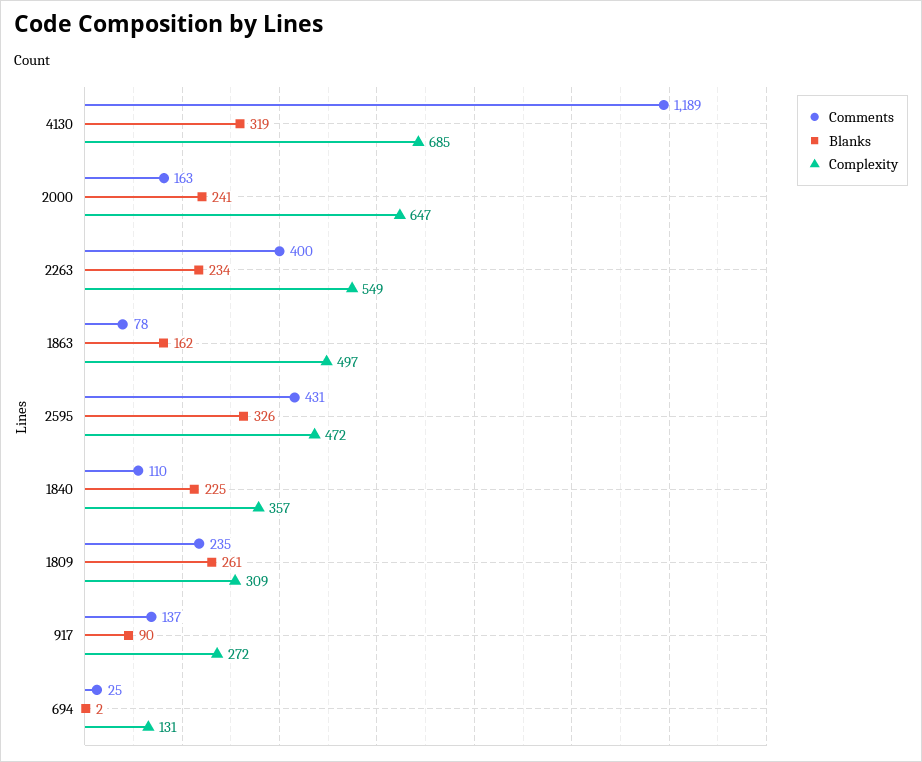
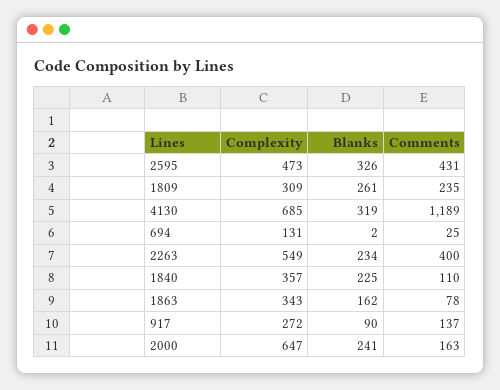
  {
    "Comments": {
      "4130": 1189,
      "2000": 163,
      "2263": 400,
      "1863": 78,
      "2595": 431,
      "1840": 110,
      "1809": 235,
      "917": 137,
      "694": 25
    },
    "Blanks": {
      "4130": 319,
      "2000": 241,
      "2263": 234,
      "1863": 162,
      "2595": 326,
      "1840": 225,
      "1809": 261,
      "917": 90,
      "694": 2
    },
    "Complexity": {
      "4130": 685,
      "2000": 647,
      "2263": 549,
-     "1863": 497,
+     "1863": 343,
-     "2595": 472,
+     "2595": 473,
      "1840": 357,
      "1809": 309,
      "917": 272,
      "694": 131
    }
  }

